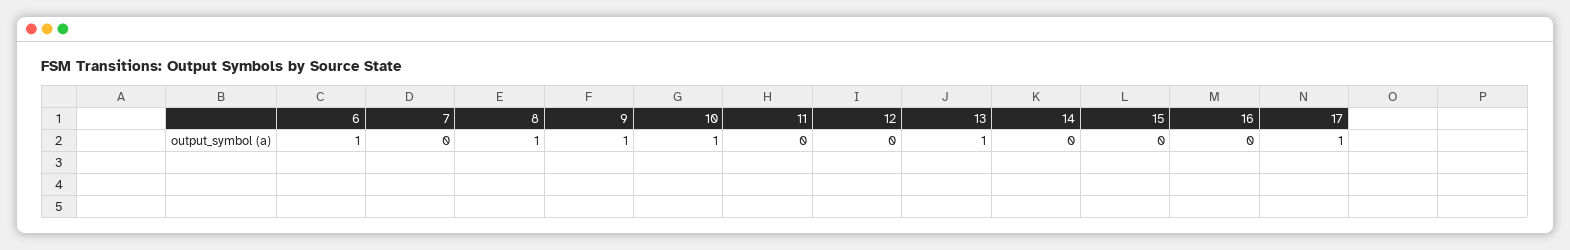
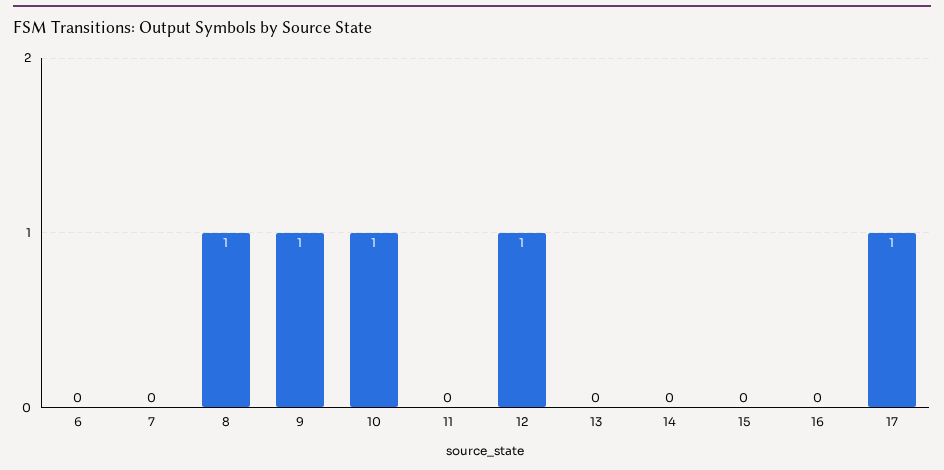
  {
-   "6": 1,
+   "6": 0,
    "7": 0,
    "8": 1,
    "9": 1,
    "10": 1,
    "11": 0,
-   "12": 0,
+   "12": 1,
-   "13": 1,
+   "13": 0,
    "14": 0,
    "15": 0,
    "16": 0,
    "17": 1
  }

